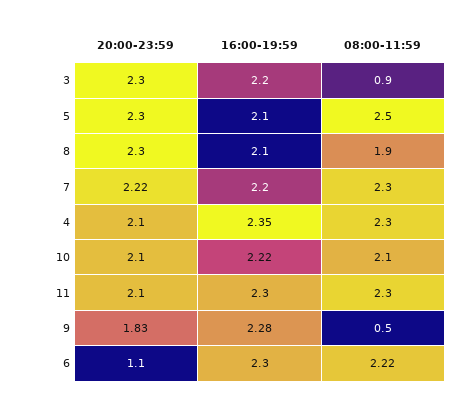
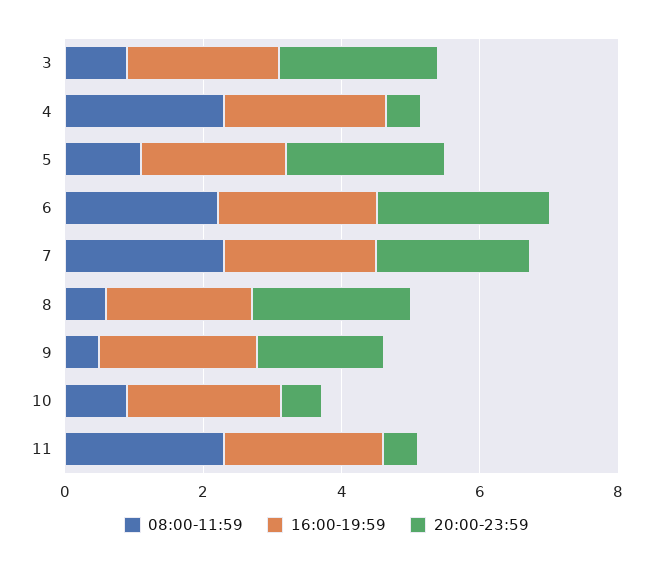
  {
    "20:00-23:59": {
      "3": 2.3,
      "5": 2.3,
      "8": 2.3,
      "7": 2.22,
-     "4": 2.1,
+     "4": 0.5,
-     "10": 2.1,
+     "10": 0.5,
-     "11": 2.1,
+     "11": 0.5,
      "9": 1.83,
-     "6": 1.1
+     "6": 2.5
    },
    "16:00-19:59": {
      "3": 2.2,
      "5": 2.1,
      "8": 2.1,
      "7": 2.2,
      "4": 2.35,
      "10": 2.22,
      "11": 2.3,
      "9": 2.28,
      "6": 2.3
    },
    "08:00-11:59": {
      "3": 0.9,
-     "5": 2.5,
+     "5": 1,
-     "8": 1.9,
+     "8": 0.5,
      "7": 2.3,
      "4": 2.3,
-     "10": 2.1,
+     "10": 1,
      "11": 2.3,
      "9": 0.5,
      "6": 2.22
    }
  }

